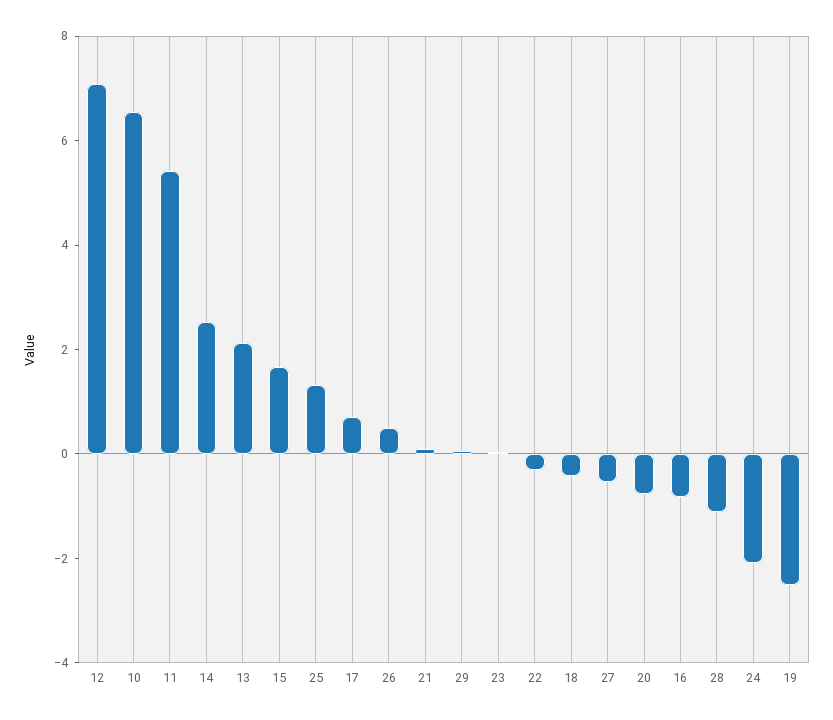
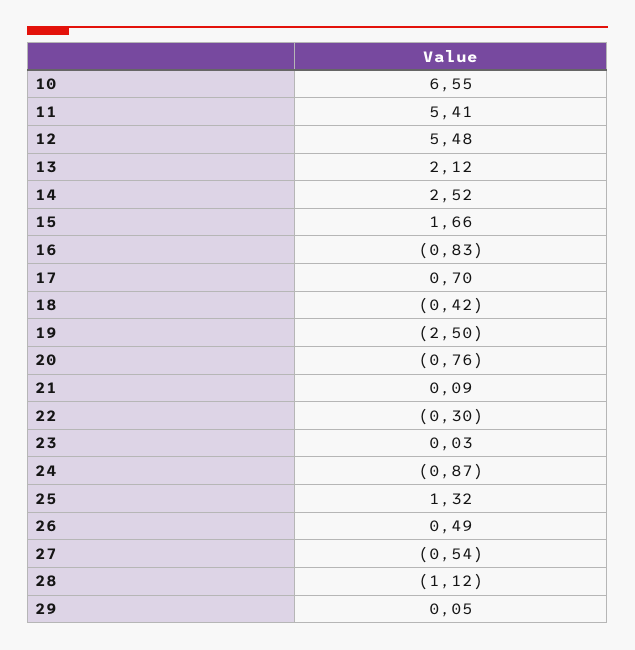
  {
-   "12": 7,
+   "12": 5.48,
    "10": 6.55,
    "11": 5.41,
    "14": 2.52,
    "13": 2.12,
    "15": 1.66,
    "25": 1.32,
    "17": 0.7,
    "26": 0.49,
    "21": 0.09,
    "29": 0.05,
    "23": 0.03,
    "22": -0.3,
    "18": -0.42,
    "27": -0.54,
    "20": -0.76,
    "16": -0.83,
    "28": -1.12,
-   "24": -2,
+   "24": -0.87,
    "19": -2.5
  }

